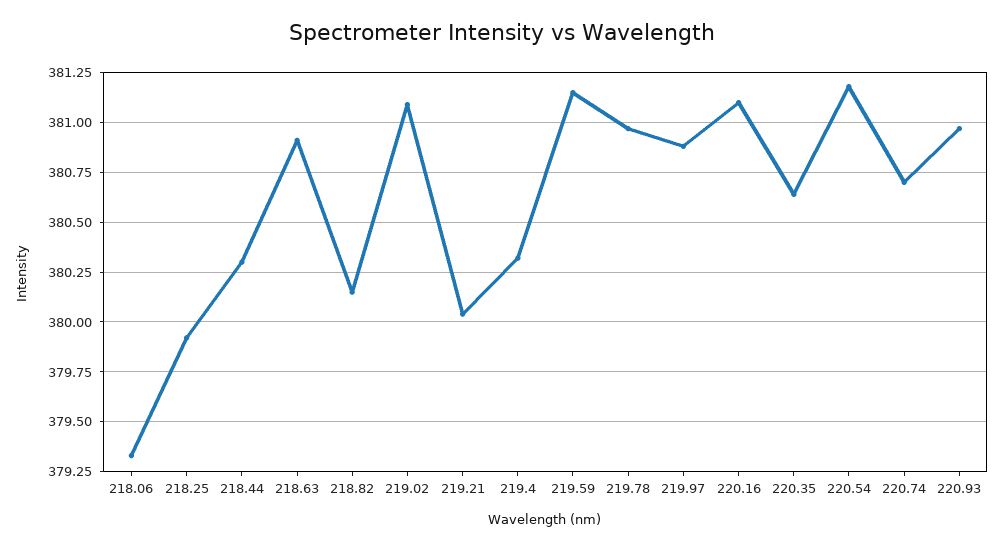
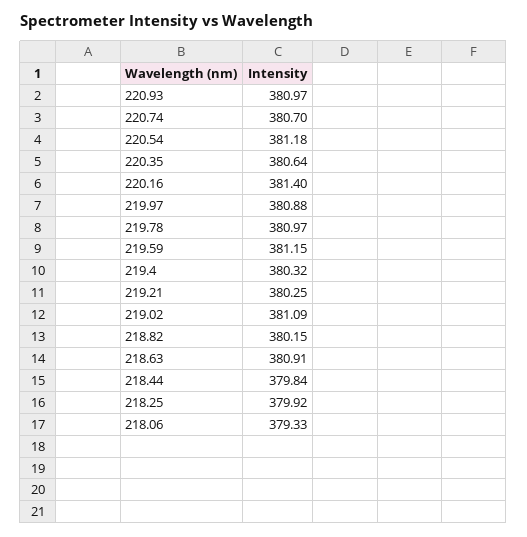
  {
    "218.06": 379.33,
    "218.25": 379.92,
-   "218.44": 380.3,
+   "218.44": 379.84,
    "218.63": 380.91,
    "218.82": 380.15,
    "219.02": 381.09,
-   "219.21": 380.05,
+   "219.21": 380.25,
    "219.4": 380.32,
    "219.59": 381.15,
    "219.78": 380.97,
    "219.97": 380.88,
-   "220.16": 381.1,
+   "220.16": 381.4,
    "220.35": 380.64,
    "220.54": 381.18,
    "220.74": 380.7,
    "220.93": 380.97
  }

